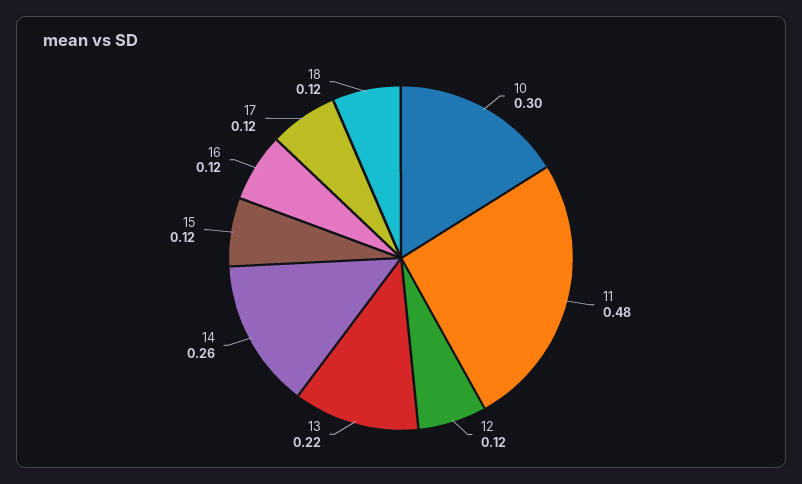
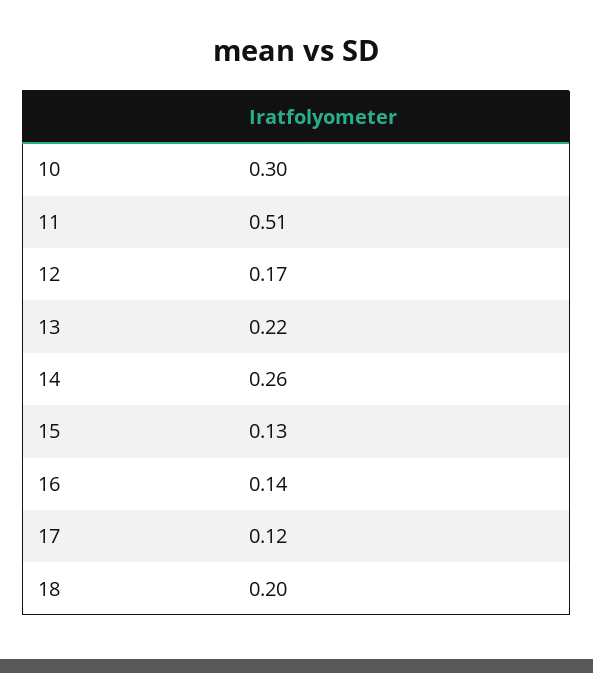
  {
    "10": 0.3,
-   "11": 0.48,
+   "11": 0.51,
-   "12": 0.12,
+   "12": 0.17,
    "13": 0.22,
    "14": 0.26,
-   "15": 0.12,
+   "15": 0.13,
-   "16": 0.12,
+   "16": 0.14,
    "17": 0.12,
-   "18": 0.12
+   "18": 0.2
  }

